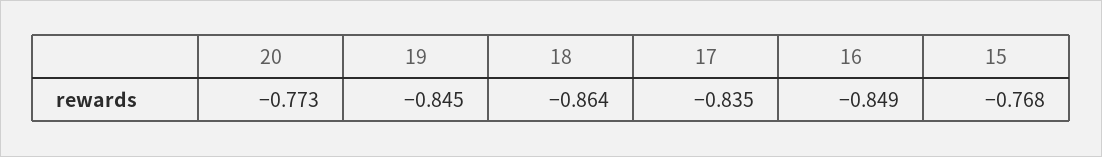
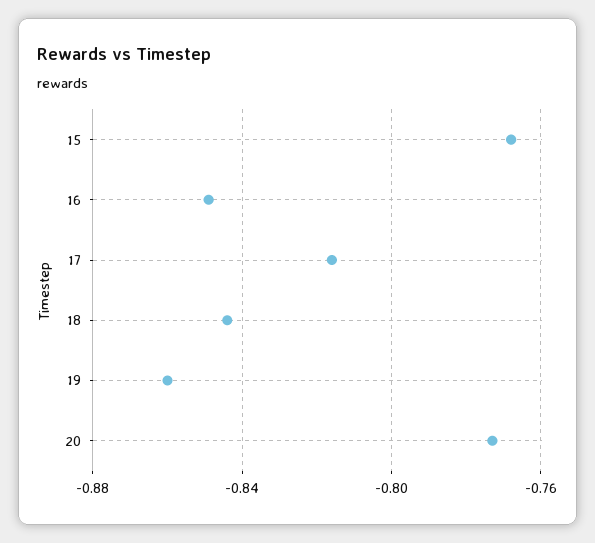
  {
    "20": -0.773,
-   "19": -0.845,
+   "19": -0.86,
-   "18": -0.864,
+   "18": -0.845,
-   "17": -0.835,
+   "17": -0.815,
    "16": -0.849,
    "15": -0.768
  }

